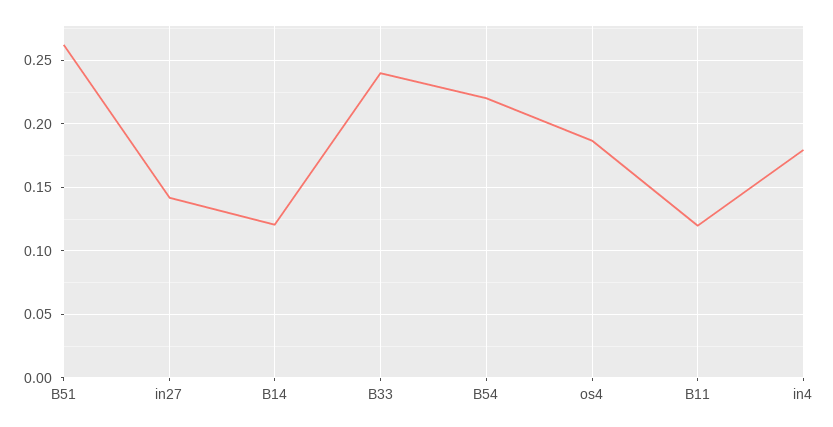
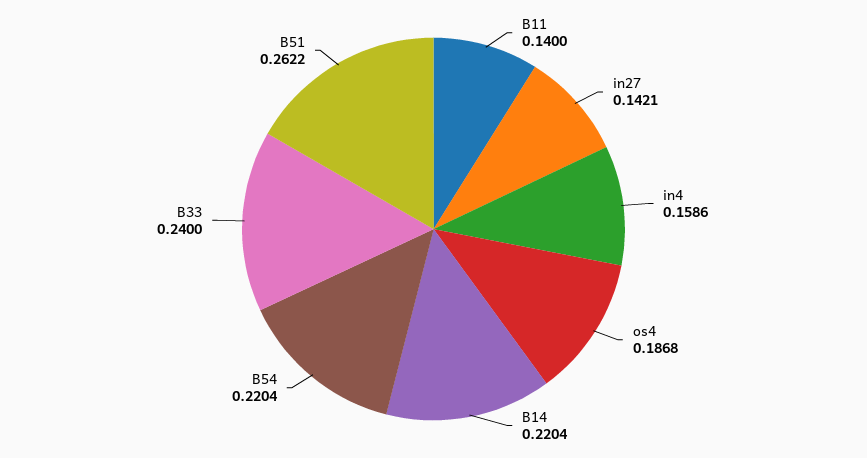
  {
    "B51": 0.2622,
    "in27": 0.1421,
-   "B14": 0.12,
+   "B14": 0.2204,
    "B33": 0.24,
    "B54": 0.2204,
    "os4": 0.1868,
-   "B11": 0.12,
+   "B11": 0.14,
-   "in4": 0.18
+   "in4": 0.1586
  }

